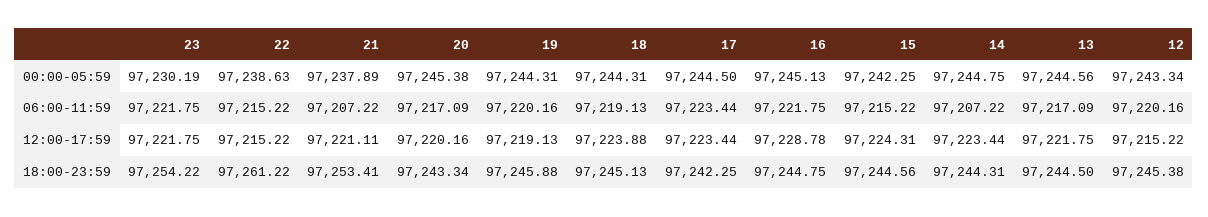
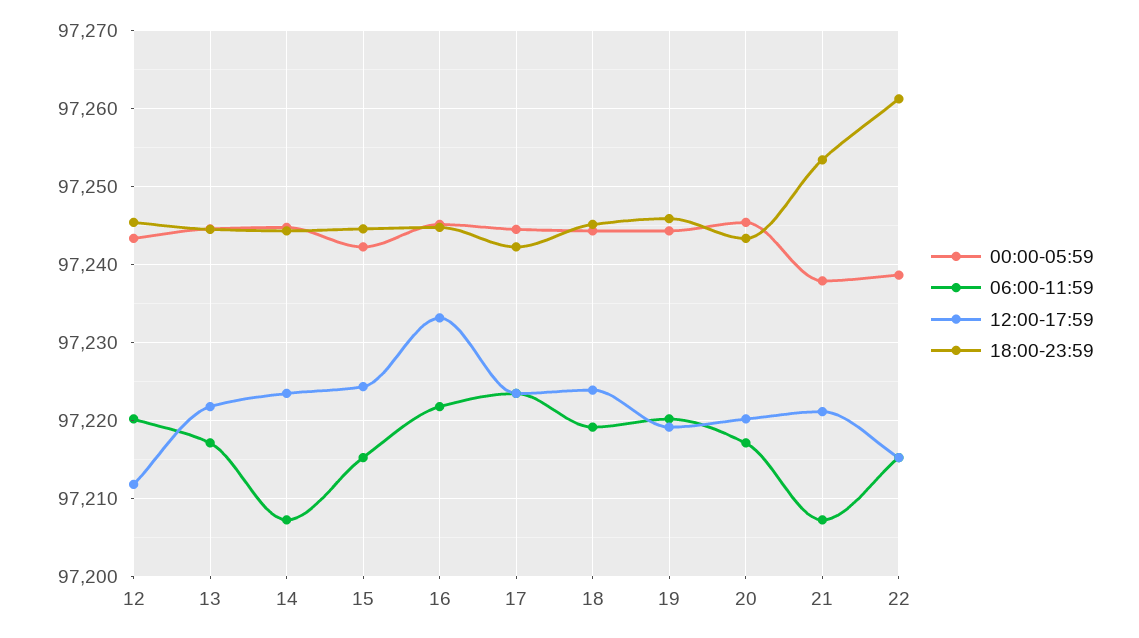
  {
    "00:00-05:59": {
-     "23": 97230.19,
      "22": 97238.63,
      "21": 97237.89,
      "20": 97245.38,
      "19": 97244.31,
      "18": 97244.31,
      "17": 97244.5,
      "16": 97245.13,
      "15": 97242.25,
      "14": 97244.75,
      "13": 97244.56,
      "12": 97243.34
    },
    "06:00-11:59": {
-     "23": 97221.75,
      "22": 97215.22,
      "21": 97207.22,
      "20": 97217.09,
      "19": 97220.16,
      "18": 97219.13,
      "17": 97223.44,
      "16": 97221.75,
      "15": 97215.22,
      "14": 97207.22,
      "13": 97217.09,
      "12": 97220.16
    },
    "12:00-17:59": {
-     "23": 97221.75,
      "22": 97215.22,
      "21": 97221.11,
      "20": 97220.16,
      "19": 97219.13,
      "18": 97223.88,
      "17": 97223.44,
-     "16": 97228.78,
+     "16": 97233,
      "15": 97224.31,
      "14": 97223.44,
      "13": 97221.75,
-     "12": 97215.22
+     "12": 97212
    },
    "18:00-23:59": {
-     "23": 97254.22,
      "22": 97261.22,
      "21": 97253.41,
      "20": 97243.34,
      "19": 97245.88,
      "18": 97245.13,
      "17": 97242.25,
      "16": 97244.75,
      "15": 97244.56,
      "14": 97244.31,
      "13": 97244.5,
      "12": 97245.38
    }
  }

